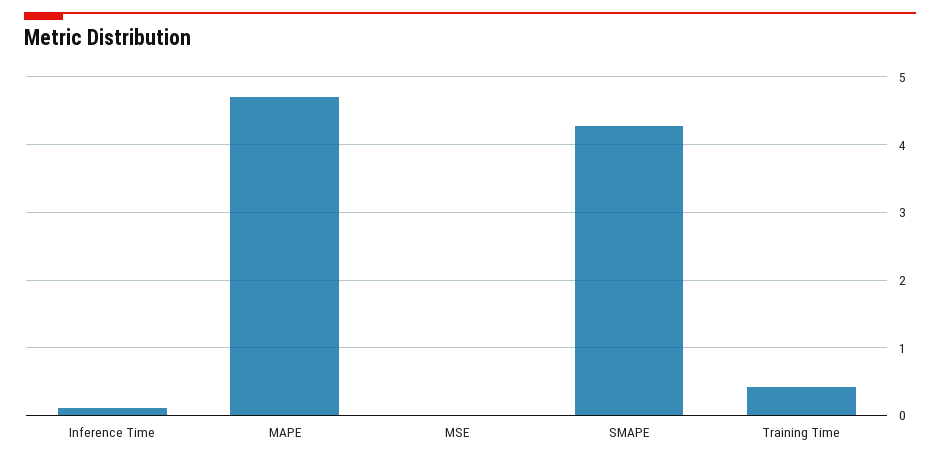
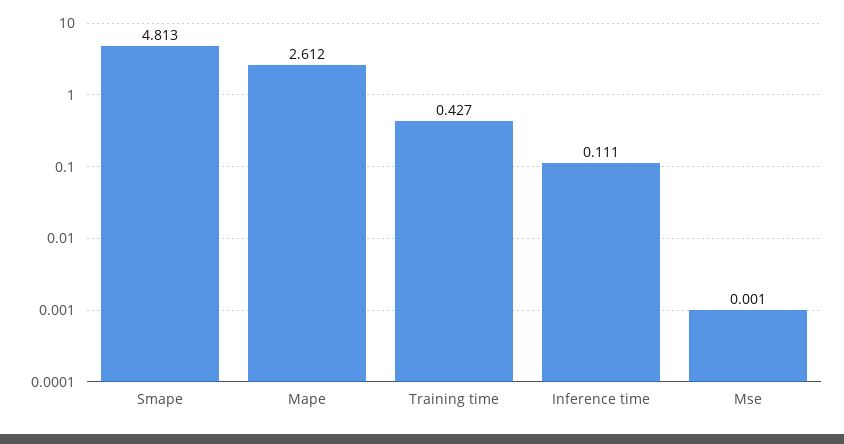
  {
    "Inference Time": 0.111,
-   "MAPE": 4.7,
+   "MAPE": 2.612,
    "MSE": 0.001,
-   "SMAPE": 4.3,
+   "SMAPE": 4.813,
    "Training Time": 0.427
  }

